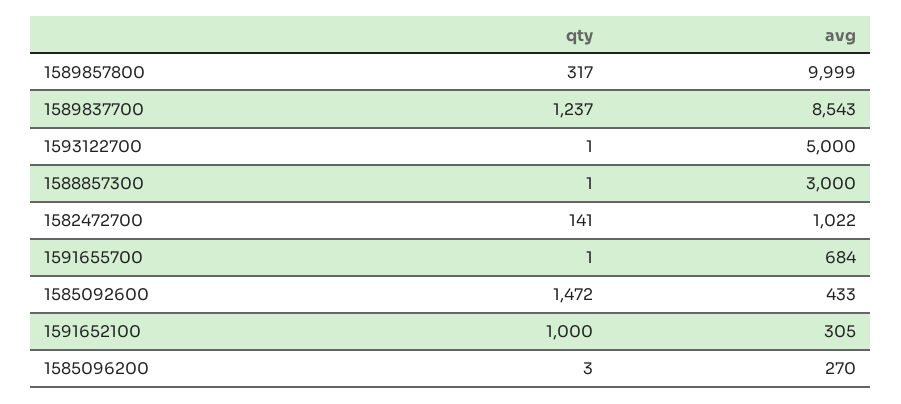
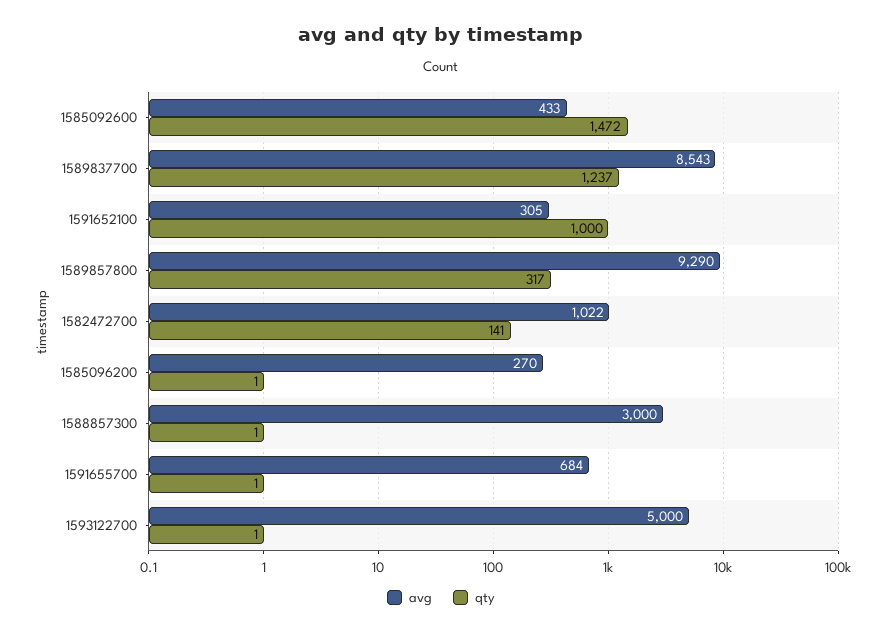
  {
    "qty": {
      "1589857800": 317,
      "1589837700": 1237,
      "1593122700": 1,
      "1588857300": 1,
      "1582472700": 141,
      "1591655700": 1,
      "1585092600": 1472,
      "1591652100": 1000,
-     "1585096200": 3
+     "1585096200": 1
    },
    "avg": {
-     "1589857800": 9999,
+     "1589857800": 9290,
      "1589837700": 8543,
      "1593122700": 5000,
      "1588857300": 3000,
      "1582472700": 1022,
      "1591655700": 684,
      "1585092600": 433,
      "1591652100": 305,
      "1585096200": 270
    }
  }

